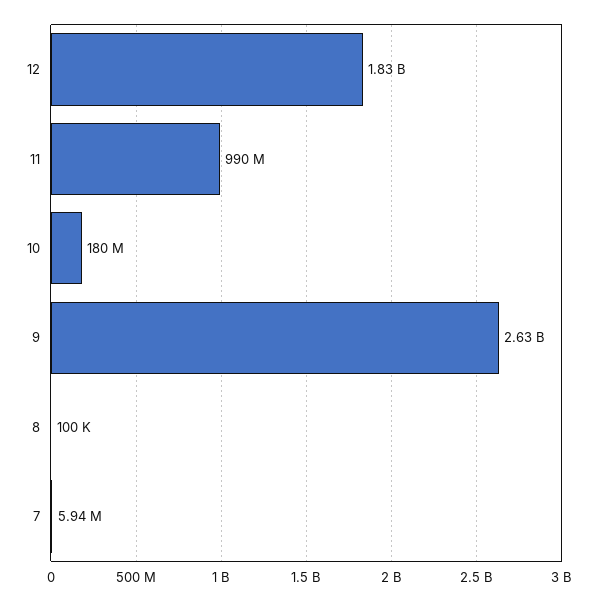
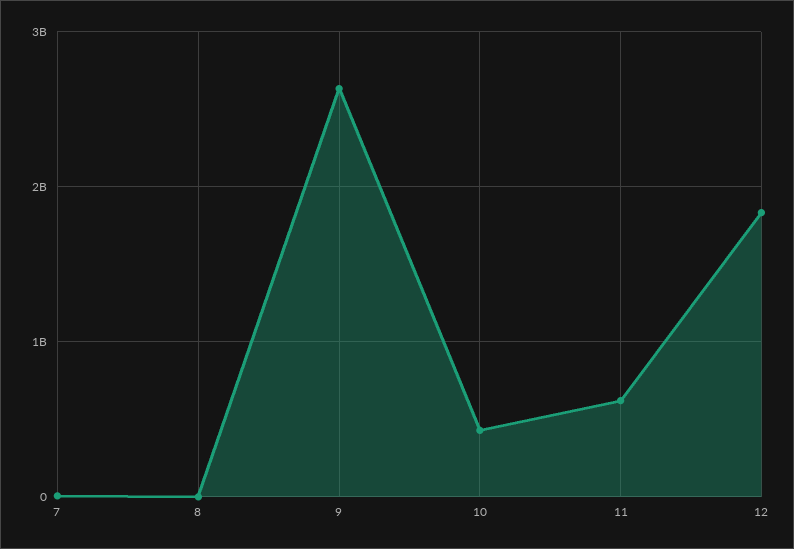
  {
    "12": 1830000000,
-   "11": 990000000,
+   "11": 600000000,
-   "10": 180000000,
+   "10": 400000000,
    "9": 2630000000,
    "8": 100000,
    "7": 5940000
  }

